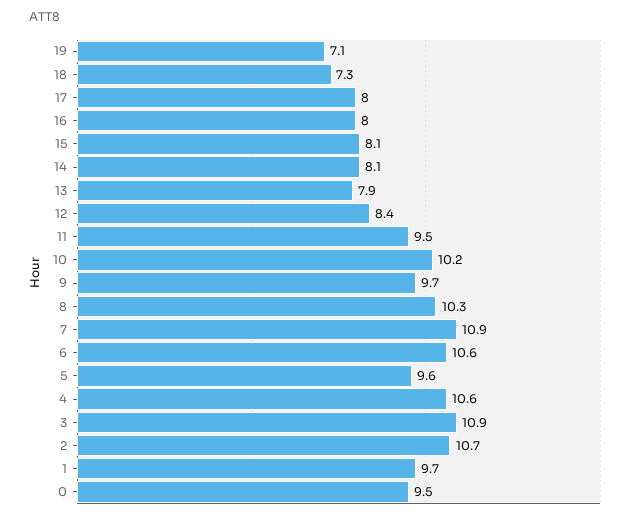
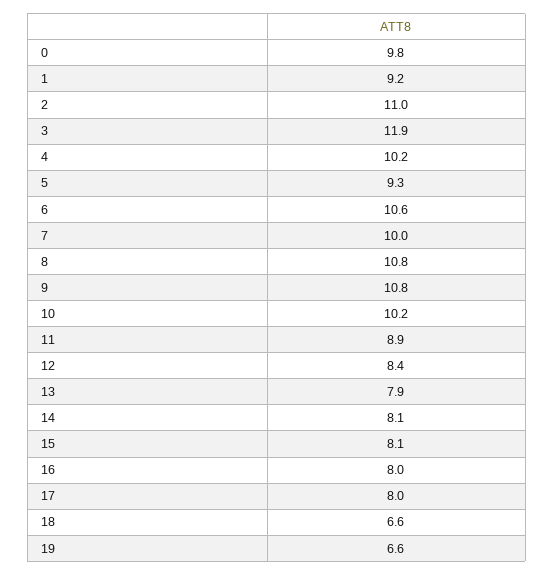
  {
-   "19": 7.1,
+   "19": 6.6,
-   "18": 7.3,
+   "18": 6.6,
    "17": 8,
    "16": 8,
    "15": 8.1,
    "14": 8.1,
    "13": 7.9,
    "12": 8.4,
-   "11": 9.5,
+   "11": 8.9,
    "10": 10.2,
-   "9": 9.7,
+   "9": 10.8,
-   "8": 10.3,
+   "8": 10.8,
-   "7": 10.9,
+   "7": 10,
    "6": 10.6,
-   "5": 9.6,
+   "5": 9.3,
-   "4": 10.6,
+   "4": 10.2,
-   "3": 10.9,
+   "3": 11.9,
-   "2": 10.7,
+   "2": 11,
-   "1": 9.7,
+   "1": 9.2,
-   "0": 9.5
+   "0": 9.8
  }

